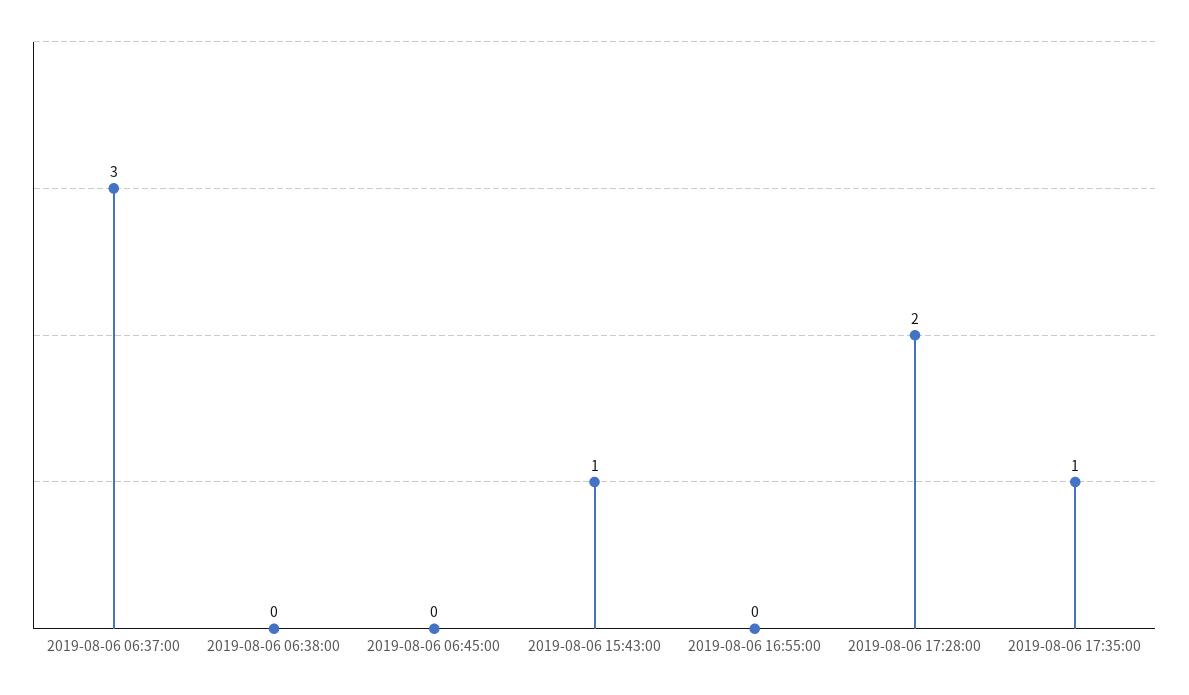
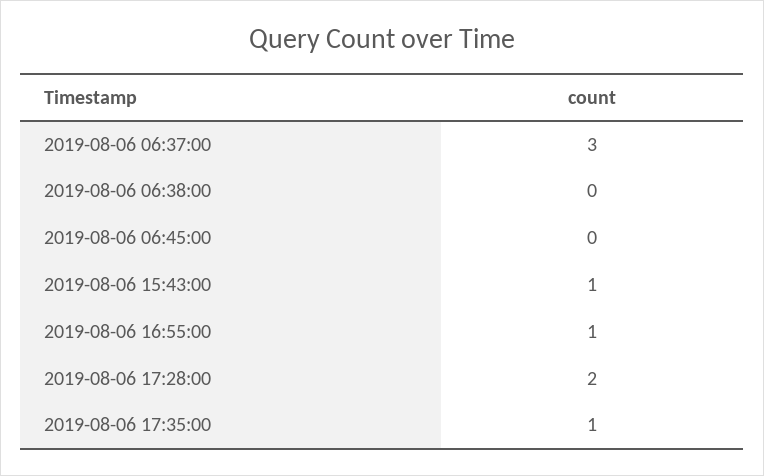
  {
    "2019-08-06 06:37:00": 3,
    "2019-08-06 06:38:00": 0,
    "2019-08-06 06:45:00": 0,
    "2019-08-06 15:43:00": 1,
-   "2019-08-06 16:55:00": 0,
+   "2019-08-06 16:55:00": 1,
    "2019-08-06 17:28:00": 2,
    "2019-08-06 17:35:00": 1
  }

